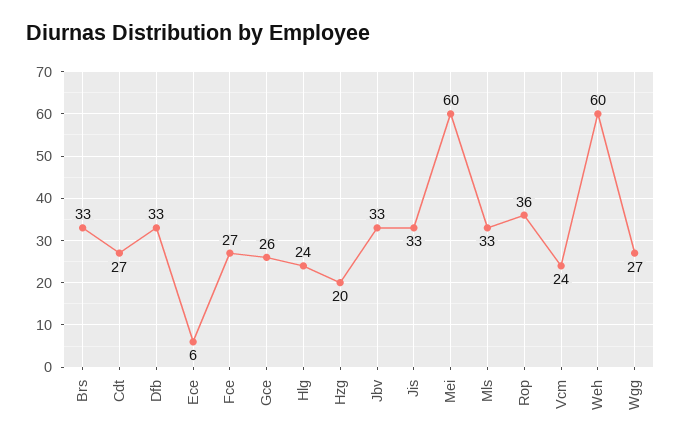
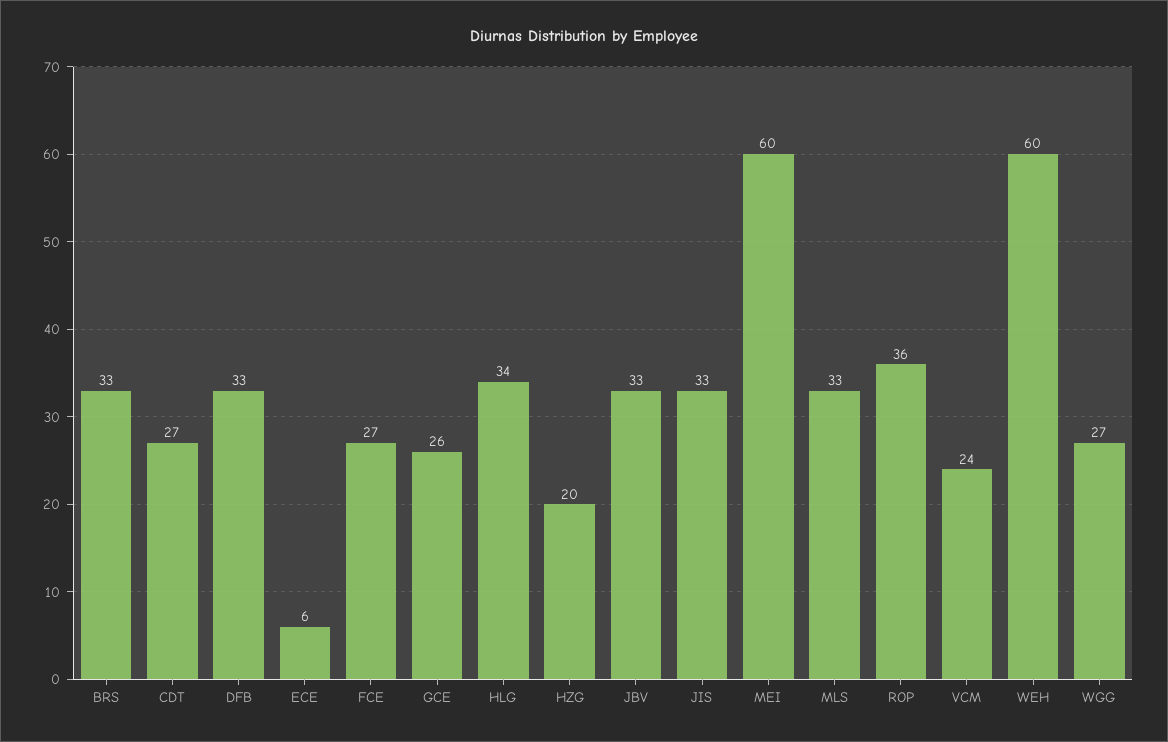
  {
    "Brs": 33,
    "Cdt": 27,
    "Dfb": 33,
    "Ece": 6,
    "Fce": 27,
    "Gce": 26,
-   "Hlg": 24,
+   "Hlg": 34,
    "Hzg": 20,
    "Jbv": 33,
    "Jis": 33,
    "Mei": 60,
    "Mls": 33,
    "Rop": 36,
    "Vcm": 24,
    "Weh": 60,
    "Wgg": 27
  }

